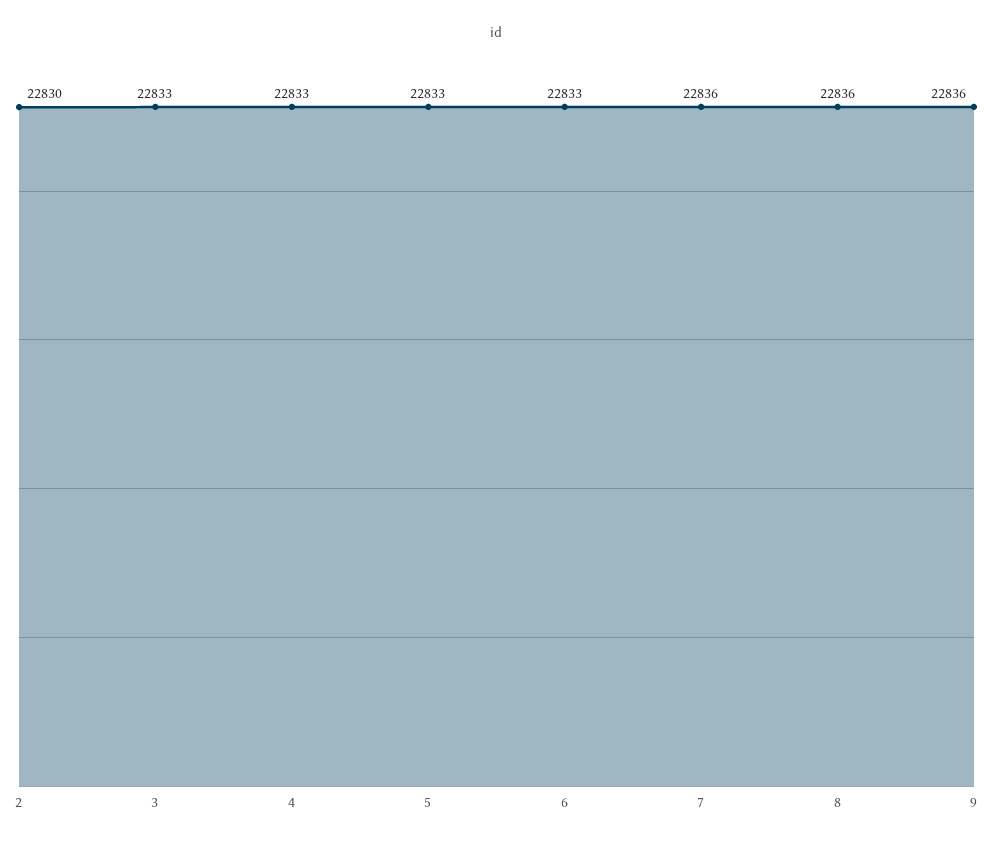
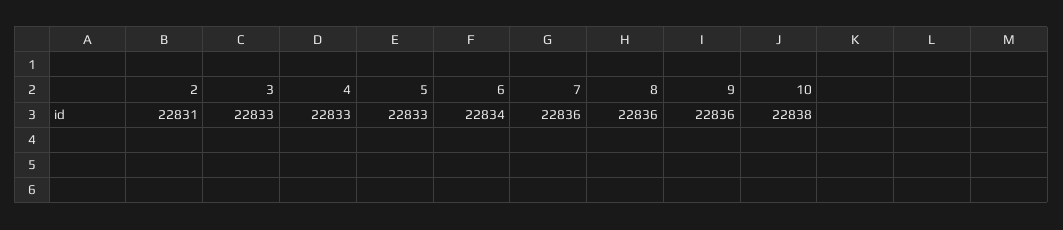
  {
-   "2": 22830,
+   "2": 22831,
    "3": 22833,
    "4": 22833,
    "5": 22833,
-   "6": 22833,
+   "6": 22834,
    "7": 22836,
    "8": 22836,
-   "9": 22836
+   "9": 22836,
+   "10": 22838
  }

